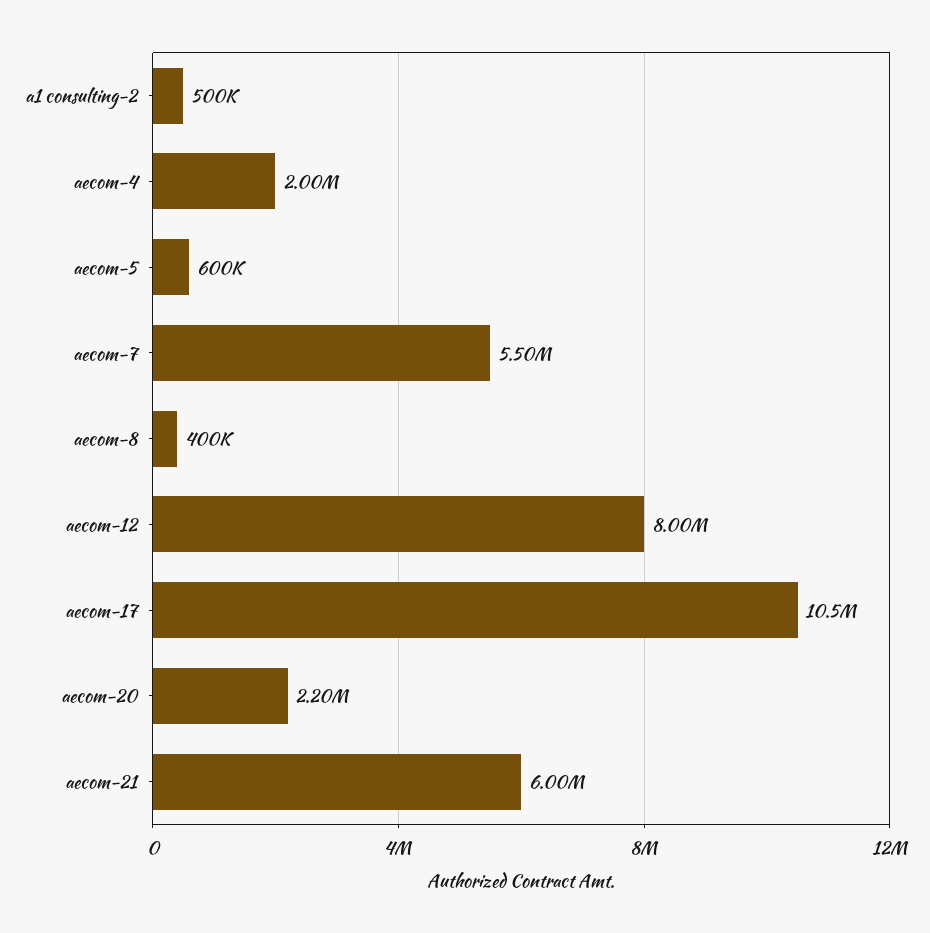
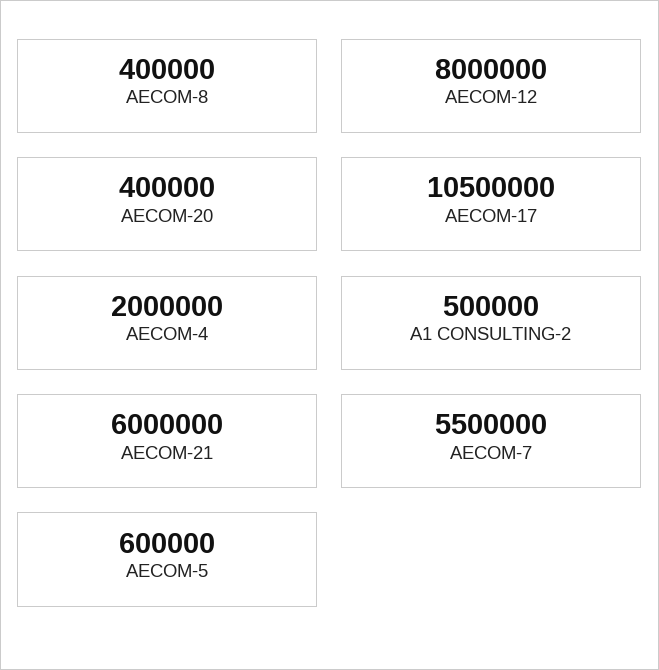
  {
    "a1 consulting-2": 500000,
    "aecom-4": 2000000,
    "aecom-5": 600000,
    "aecom-7": 5500000,
    "aecom-8": 400000,
    "aecom-12": 8000000,
    "aecom-17": 10500000,
-   "aecom-20": 2200000,
+   "aecom-20": 400000,
    "aecom-21": 6000000
  }

